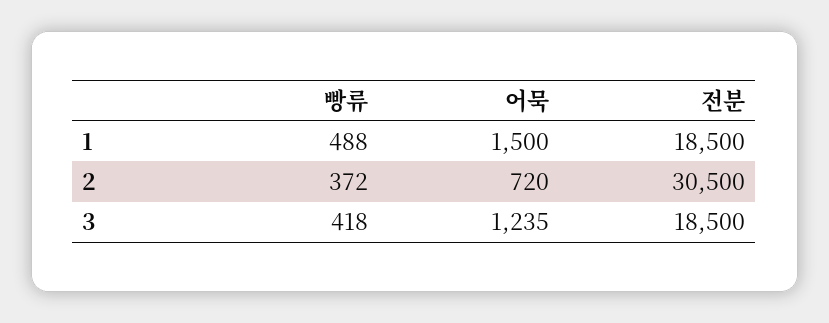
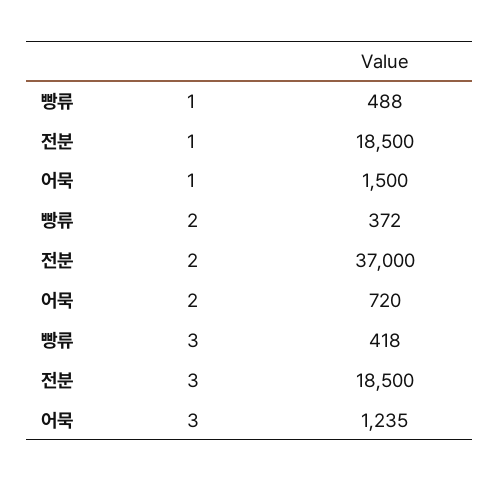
  {
    "빵류": {
      "1": 488,
      "2": 372,
      "3": 418
    },
    "어묵": {
      "1": 1500,
      "2": 720,
      "3": 1235
    },
    "전분": {
      "1": 18500,
-     "2": 30500,
+     "2": 37000,
      "3": 18500
    }
  }

